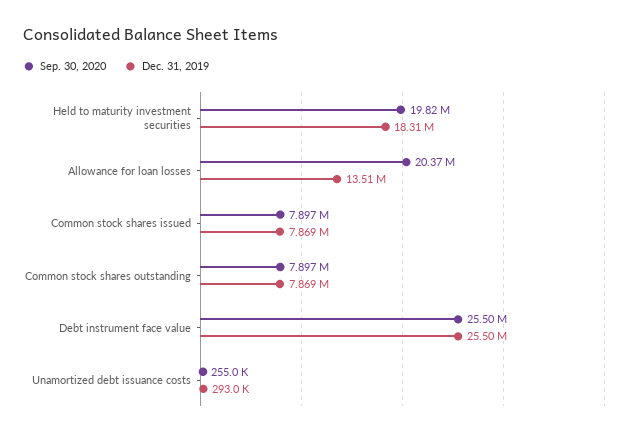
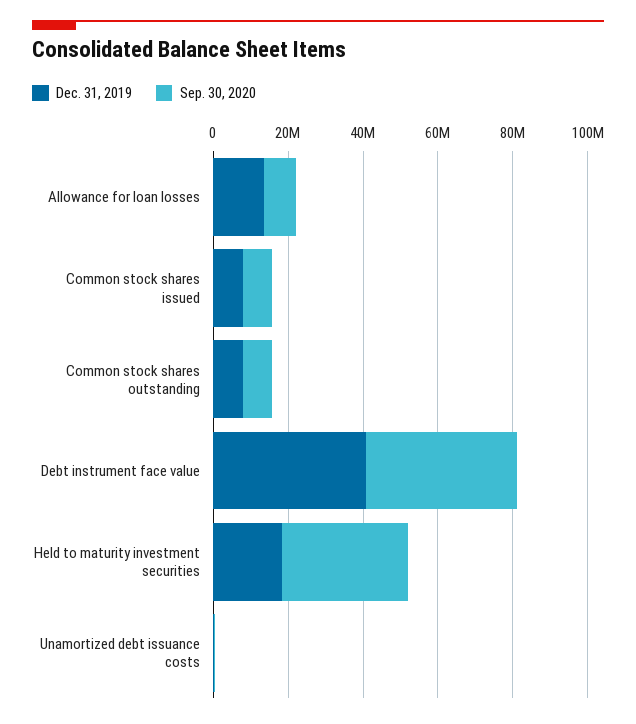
  {
    "Sep. 30, 2020": {
-     "Held to maturity investment securities": 19820000,
+     "Held to maturity investment securities": 35000000,
-     "Allowance for loan losses": 20370000,
+     "Allowance for loan losses": 10000000,
      "Common stock shares issued": 7897000,
      "Common stock shares outstanding": 7897000,
-     "Debt instrument face value": 25500000,
+     "Debt instrument face value": 40000000,
      "Unamortized debt issuance costs": 255000
    },
    "Dec. 31, 2019": {
      "Held to maturity investment securities": 18310000,
      "Allowance for loan losses": 13510000,
      "Common stock shares issued": 7869000,
      "Common stock shares outstanding": 7869000,
-     "Debt instrument face value": 25500000,
+     "Debt instrument face value": 40000000,
      "Unamortized debt issuance costs": 293000
    }
  }

